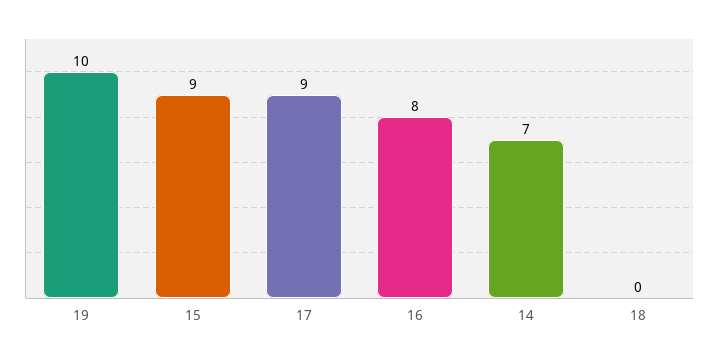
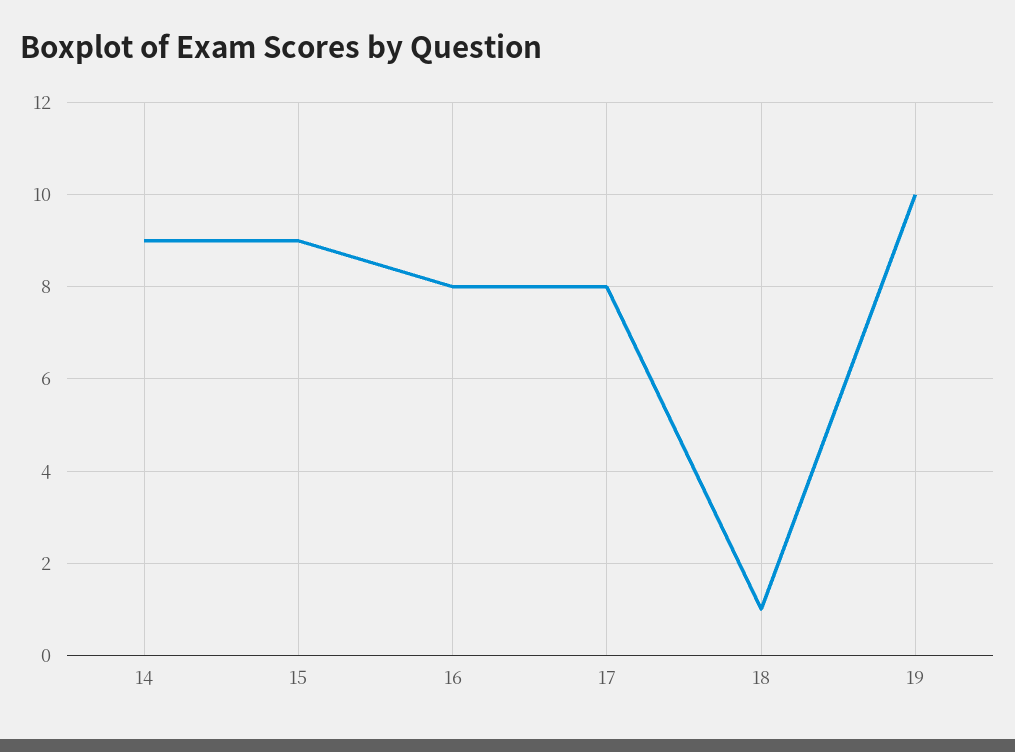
  {
    "19": 10,
    "15": 9,
-   "17": 9,
+   "17": 8,
    "16": 8,
-   "14": 7,
+   "14": 9,
-   "18": 0
+   "18": 1
  }

